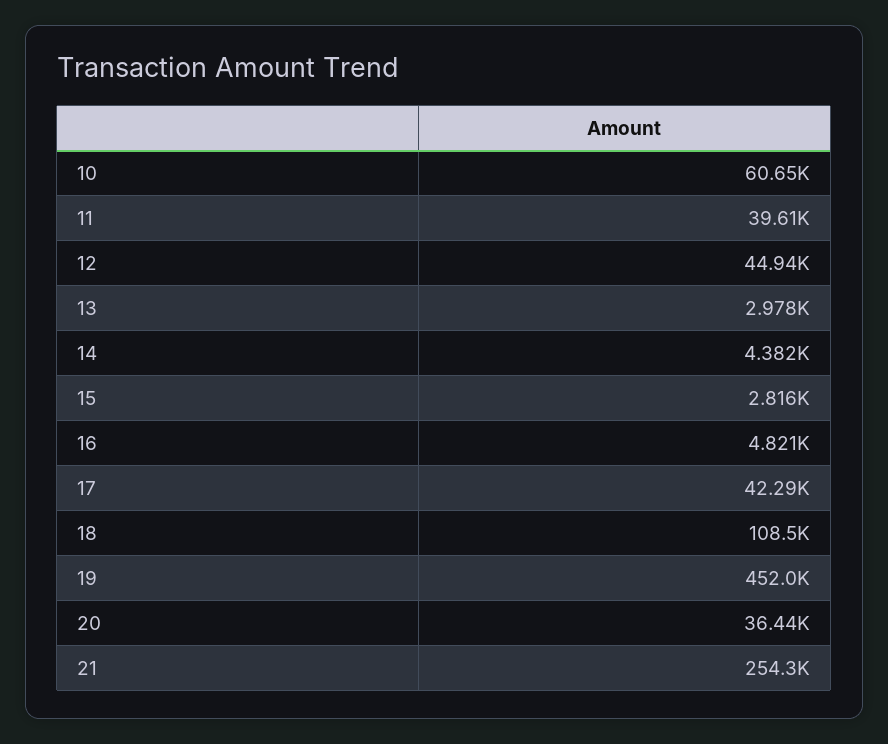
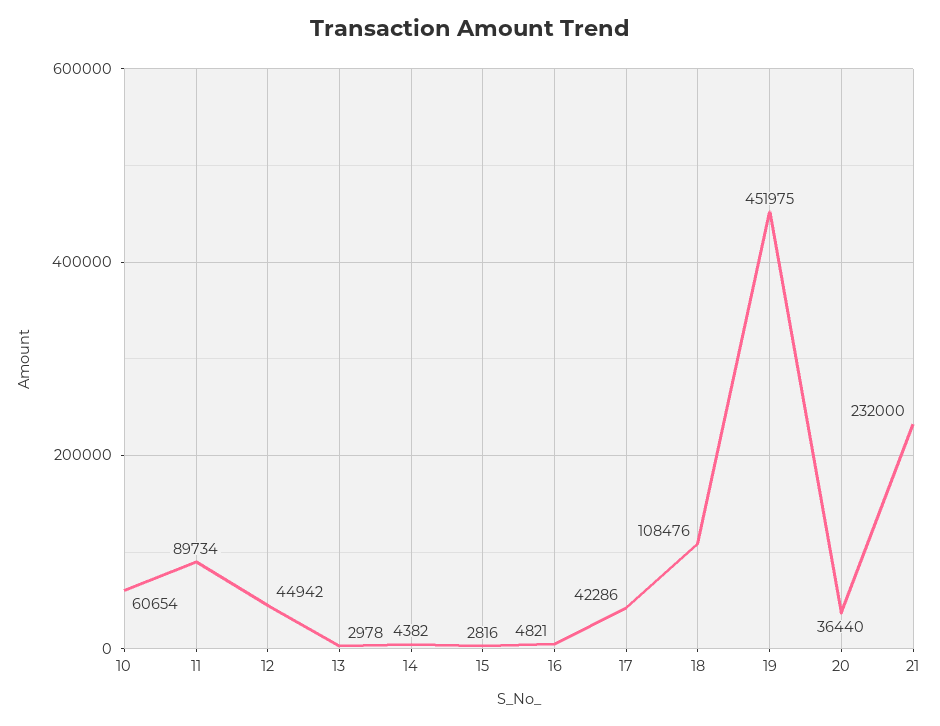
  {
    "10": 60654,
-   "11": 39610,
+   "11": 89734,
    "12": 44942,
    "13": 2978,
    "14": 4382,
    "15": 2816,
    "16": 4821,
    "17": 42286,
    "18": 108476,
    "19": 451975,
    "20": 36440,
-   "21": 254300
+   "21": 232000
  }

